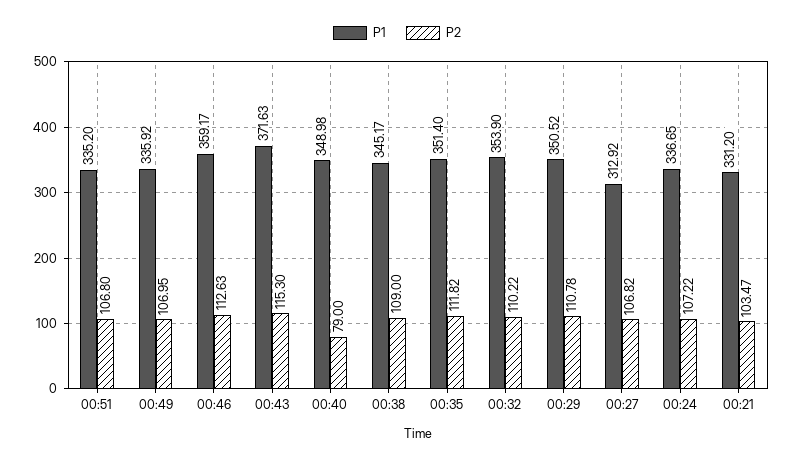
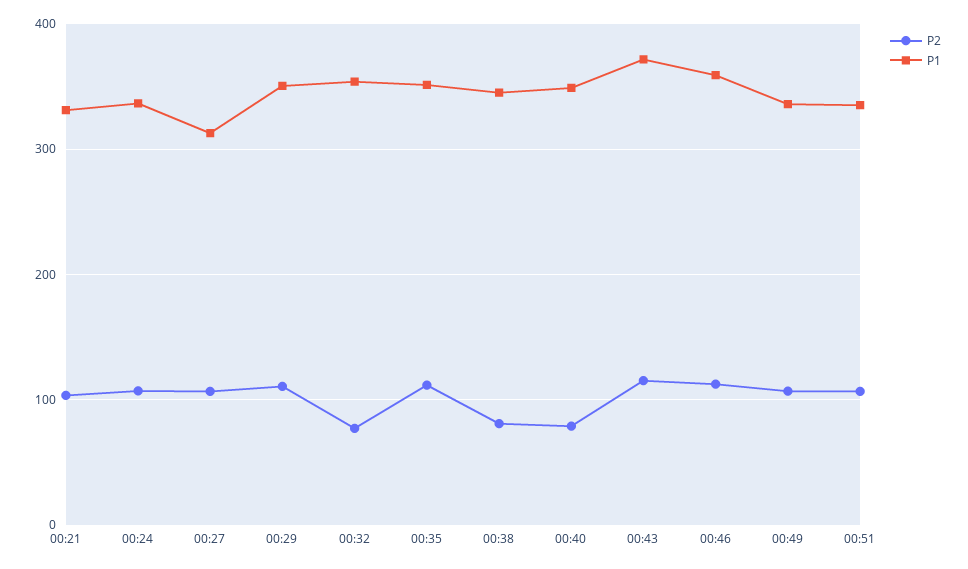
  {
    "P1": {
      "00:51": 335.2,
      "00:49": 335.92,
      "00:46": 359.17,
      "00:43": 371.63,
      "00:40": 348.98,
      "00:38": 345.17,
      "00:35": 351.4,
      "00:32": 353.9,
      "00:29": 350.52,
      "00:27": 312.92,
      "00:24": 336.65,
      "00:21": 331.2
    },
    "P2": {
      "00:51": 106.8,
      "00:49": 106.95,
      "00:46": 112.63,
      "00:43": 115.3,
      "00:40": 79,
-     "00:38": 109,
+     "00:38": 80,
      "00:35": 111.82,
-     "00:32": 110.22,
+     "00:32": 80,
      "00:29": 110.78,
      "00:27": 106.82,
      "00:24": 107.22,
      "00:21": 103.47
    }
  }

